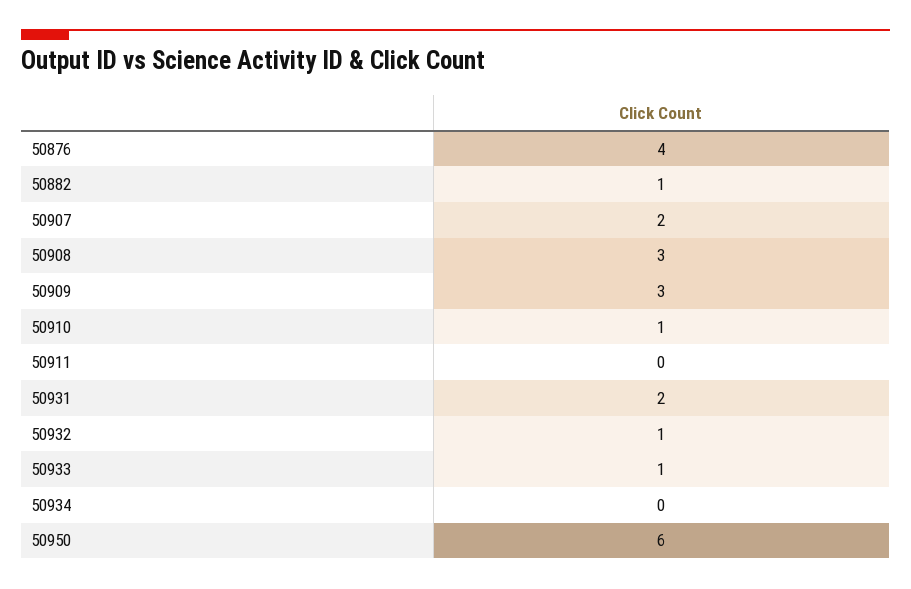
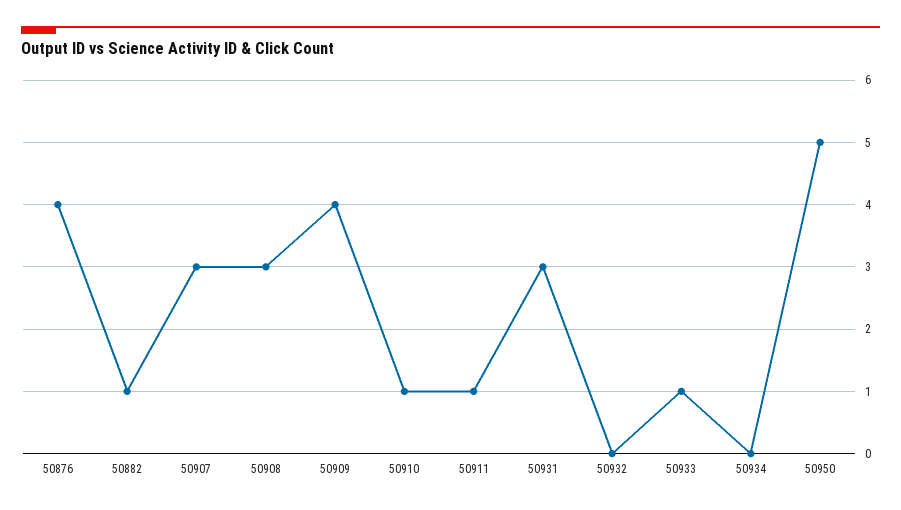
  {
    "50876": 4,
    "50882": 1,
-   "50907": 2,
+   "50907": 3,
    "50908": 3,
-   "50909": 3,
+   "50909": 4,
    "50910": 1,
-   "50911": 0,
+   "50911": 1,
-   "50931": 2,
+   "50931": 3,
-   "50932": 1,
+   "50932": 0,
    "50933": 1,
    "50934": 0,
-   "50950": 6
+   "50950": 5
  }

